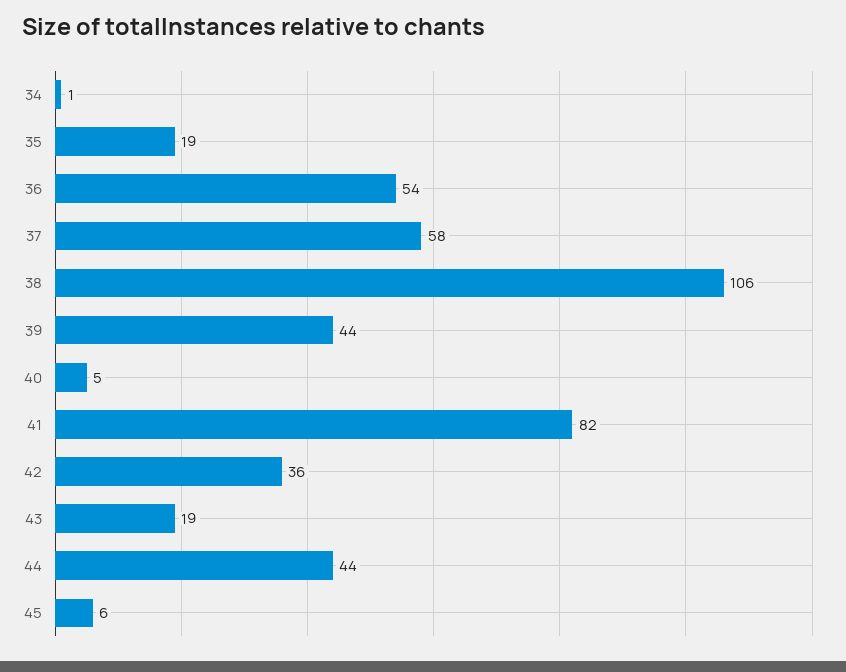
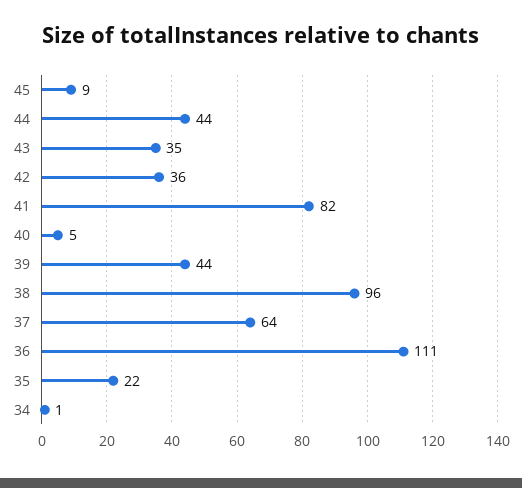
  {
    "34": 1,
-   "35": 19,
+   "35": 22,
-   "36": 54,
+   "36": 111,
-   "37": 58,
+   "37": 64,
-   "38": 106,
+   "38": 96,
    "39": 44,
    "40": 5,
    "41": 82,
    "42": 36,
-   "43": 19,
+   "43": 35,
    "44": 44,
-   "45": 6
+   "45": 9
  }

